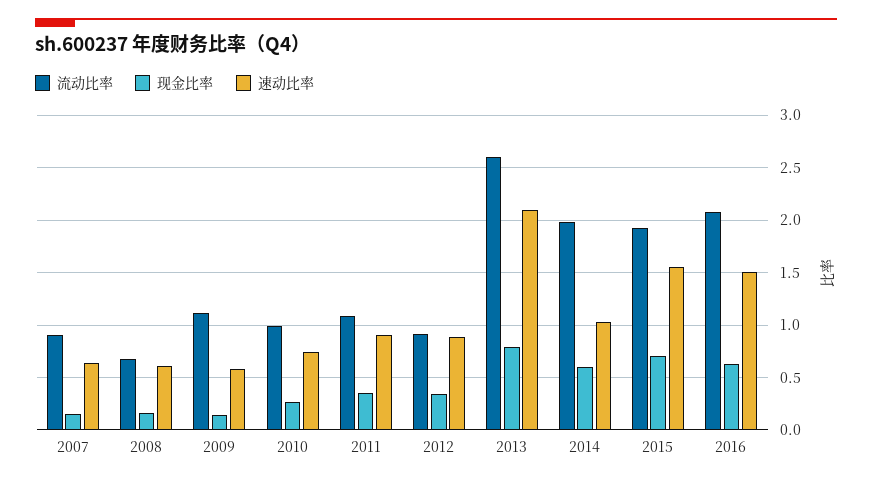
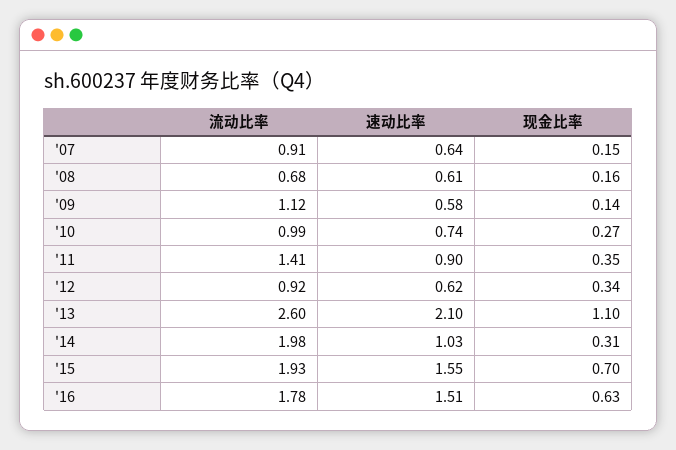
  {
    "流动比率": {
      "2007": 0.91,
      "2008": 0.68,
      "2009": 1.12,
      "2010": 0.99,
-     "2011": 1.1,
+     "2011": 1.41,
      "2012": 0.92,
      "2013": 2.6,
      "2014": 1.98,
      "2015": 1.93,
-     "2016": 2.1
+     "2016": 1.78
    },
    "现金比率": {
      "2007": 0.15,
      "2008": 0.16,
      "2009": 0.14,
      "2010": 0.27,
      "2011": 0.35,
      "2012": 0.34,
-     "2013": 0.8,
+     "2013": 1.1,
-     "2014": 0.6,
+     "2014": 0.31,
      "2015": 0.7,
      "2016": 0.63
    },
    "速动比率": {
      "2007": 0.64,
      "2008": 0.61,
      "2009": 0.58,
      "2010": 0.74,
      "2011": 0.9,
-     "2012": 0.9,
+     "2012": 0.62,
      "2013": 2.1,
      "2014": 1.03,
      "2015": 1.55,
      "2016": 1.51
    }
  }

